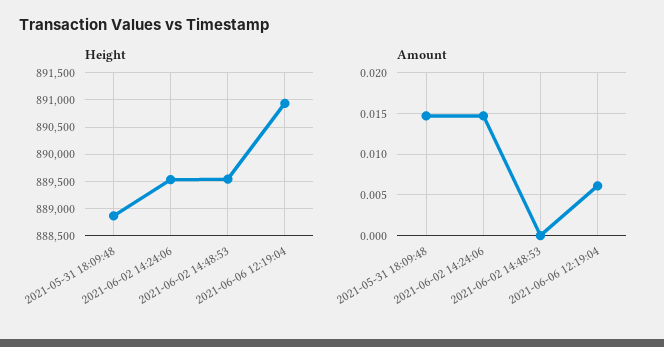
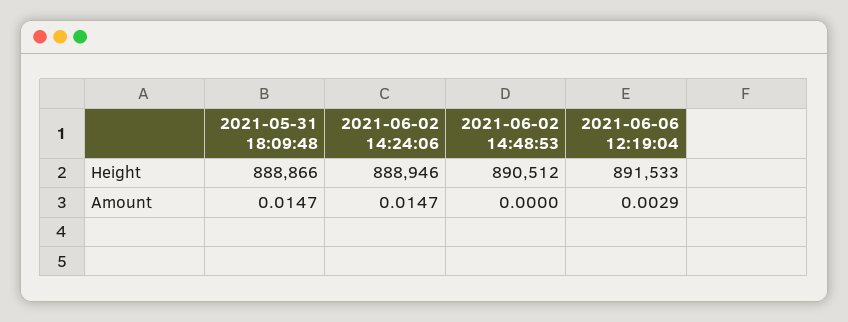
  {
    "Height": {
      "2021-05-31 18:09:48": 888866,
-     "2021-06-02 14:24:06": 889500,
+     "2021-06-02 14:24:06": 888946,
-     "2021-06-02 14:48:53": 889500,
+     "2021-06-02 14:48:53": 890512,
-     "2021-06-06 12:19:04": 891000
+     "2021-06-06 12:19:04": 891533
    },
    "Amount": {
      "2021-05-31 18:09:48": 0.0147,
      "2021-06-02 14:24:06": 0.0147,
      "2021-06-02 14:48:53": 0,
-     "2021-06-06 12:19:04": 0.006
+     "2021-06-06 12:19:04": 0.0029
    }
  }

